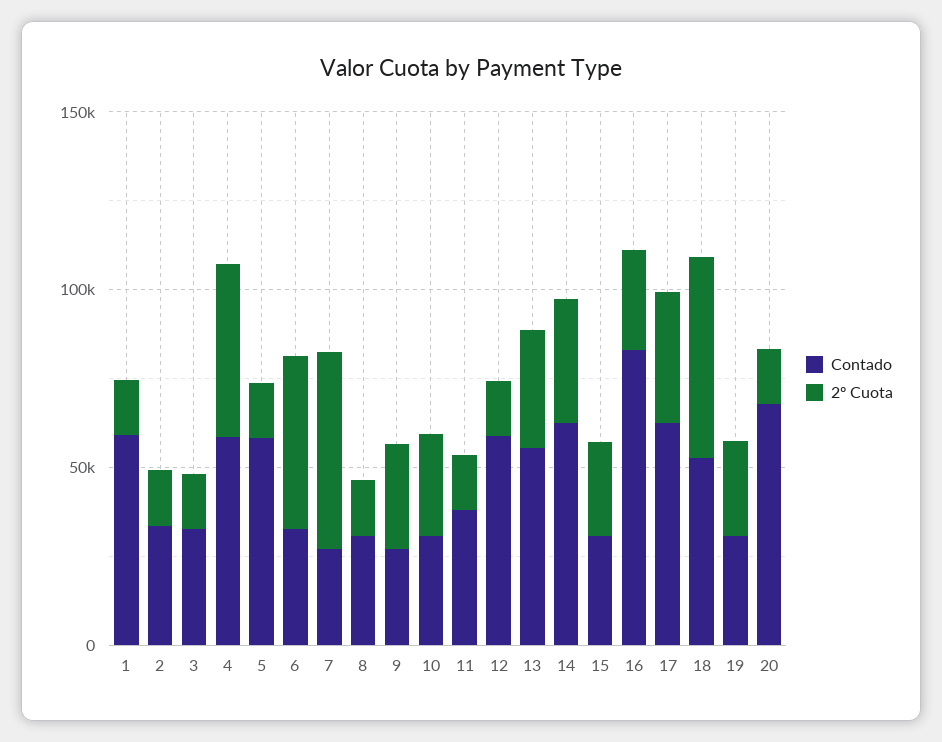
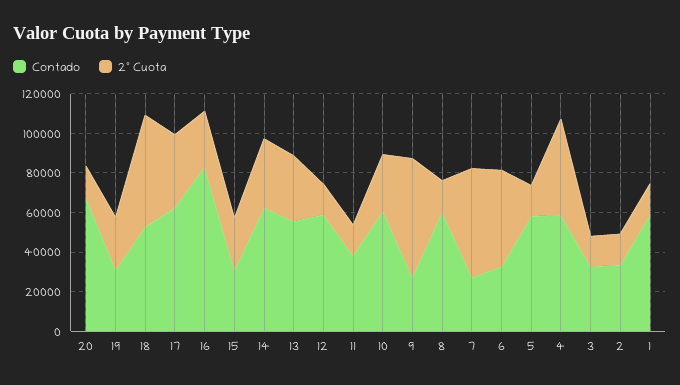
  {
    "Contado": {
      "1": 60000,
      "2": 35000,
      "3": 35000,
      "4": 60000,
      "5": 60000,
      "6": 35000,
      "7": 25000,
-     "8": 30000,
+     "8": 60000,
      "9": 25000,
-     "10": 30000,
+     "10": 60000,
      "11": 40000,
      "12": 60000,
      "13": 55000,
      "14": 60000,
      "15": 30000,
      "16": 85000,
      "17": 65000,
      "18": 55000,
      "19": 30000,
      "20": 70000
    },
    "2º Cuota": {
      "1": 15000,
      "2": 15000,
      "3": 15000,
      "4": 50000,
      "5": 15000,
      "6": 50000,
      "7": 55000,
      "8": 15000,
-     "9": 30000,
+     "9": 60000,
      "10": 30000,
      "11": 15000,
      "12": 15000,
      "13": 35000,
      "14": 35000,
      "15": 25000,
      "16": 30000,
      "17": 35000,
      "18": 55000,
      "19": 25000,
      "20": 15000
    }
  }

